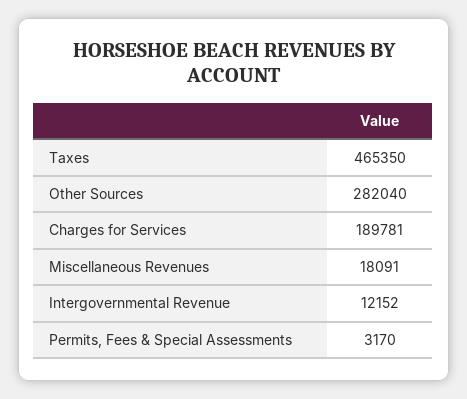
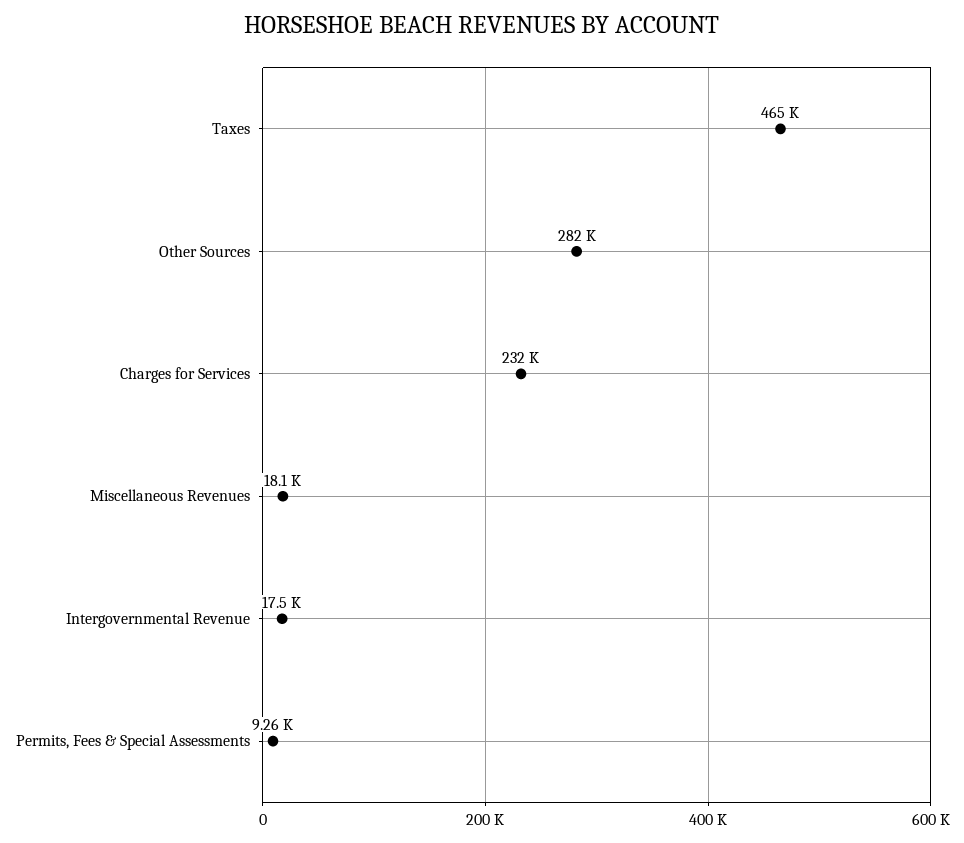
  {
    "Taxes": 465350,
    "Other Sources": 282040,
-   "Charges for Services": 189781,
+   "Charges for Services": 232000,
    "Miscellaneous Revenues": 18091,
-   "Intergovernmental Revenue": 12152,
+   "Intergovernmental Revenue": 17500,
-   "Permits, Fees & Special Assessments": 3170
+   "Permits, Fees & Special Assessments": 9260
  }

